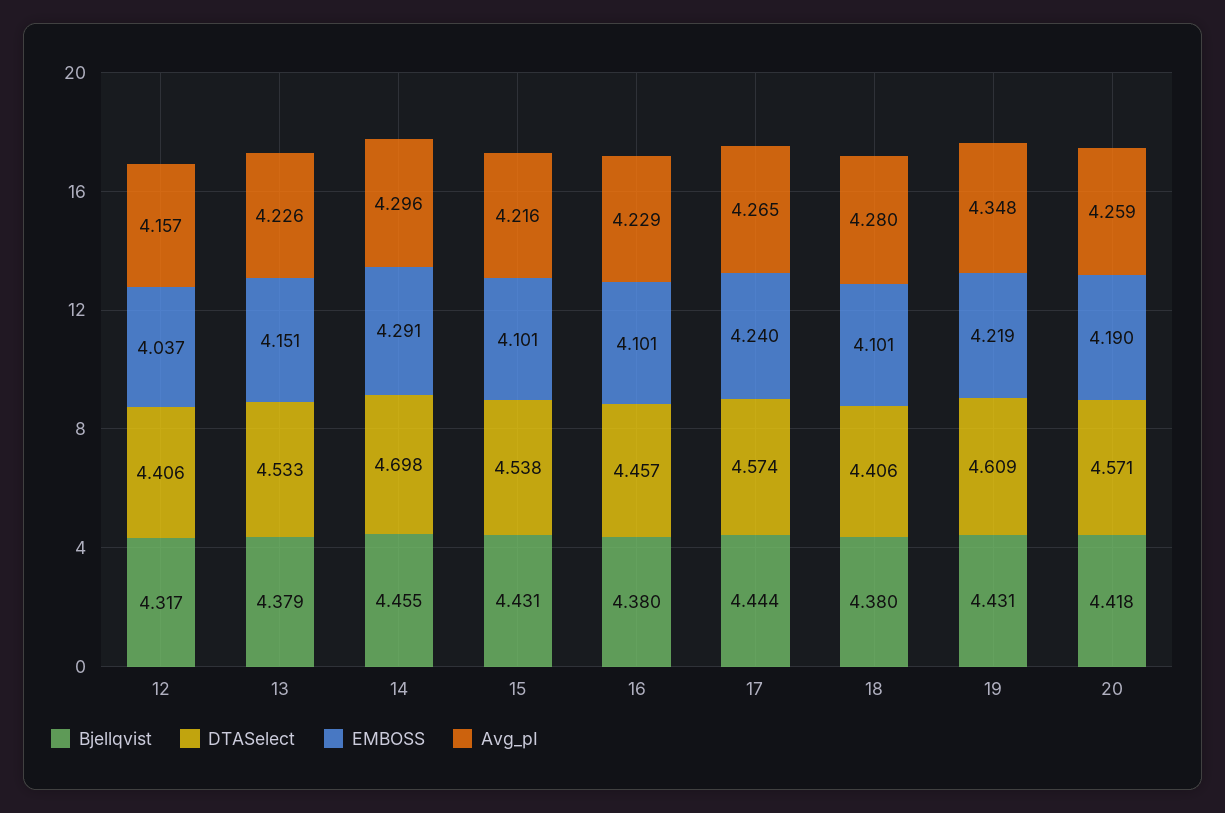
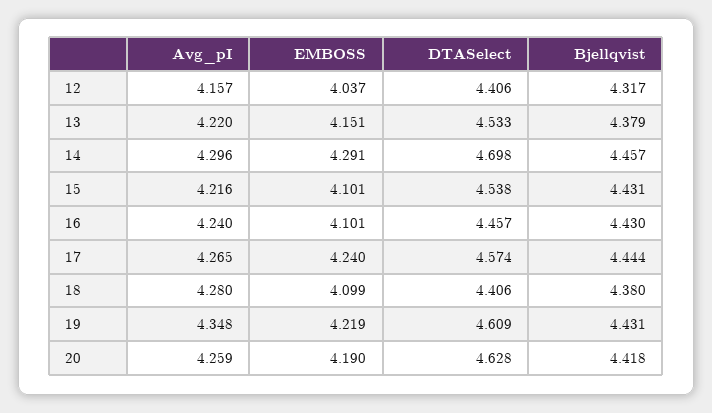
  {
    "Bjellqvist": {
      "12": 4.317,
      "13": 4.379,
-     "14": 4.455,
+     "14": 4.457,
      "15": 4.431,
-     "16": 4.38,
+     "16": 4.43,
      "17": 4.444,
      "18": 4.38,
      "19": 4.431,
      "20": 4.418
    },
    "DTASelect": {
      "12": 4.406,
      "13": 4.533,
      "14": 4.698,
      "15": 4.538,
      "16": 4.457,
      "17": 4.574,
      "18": 4.406,
      "19": 4.609,
-     "20": 4.571
+     "20": 4.628
    },
    "EMBOSS": {
      "12": 4.037,
      "13": 4.151,
      "14": 4.291,
      "15": 4.101,
      "16": 4.101,
      "17": 4.24,
-     "18": 4.101,
+     "18": 4.099,
      "19": 4.219,
      "20": 4.19
    },
    "Avg_pI": {
      "12": 4.157,
-     "13": 4.226,
+     "13": 4.22,
      "14": 4.296,
      "15": 4.216,
-     "16": 4.229,
+     "16": 4.24,
      "17": 4.265,
      "18": 4.28,
      "19": 4.348,
      "20": 4.259
    }
  }

